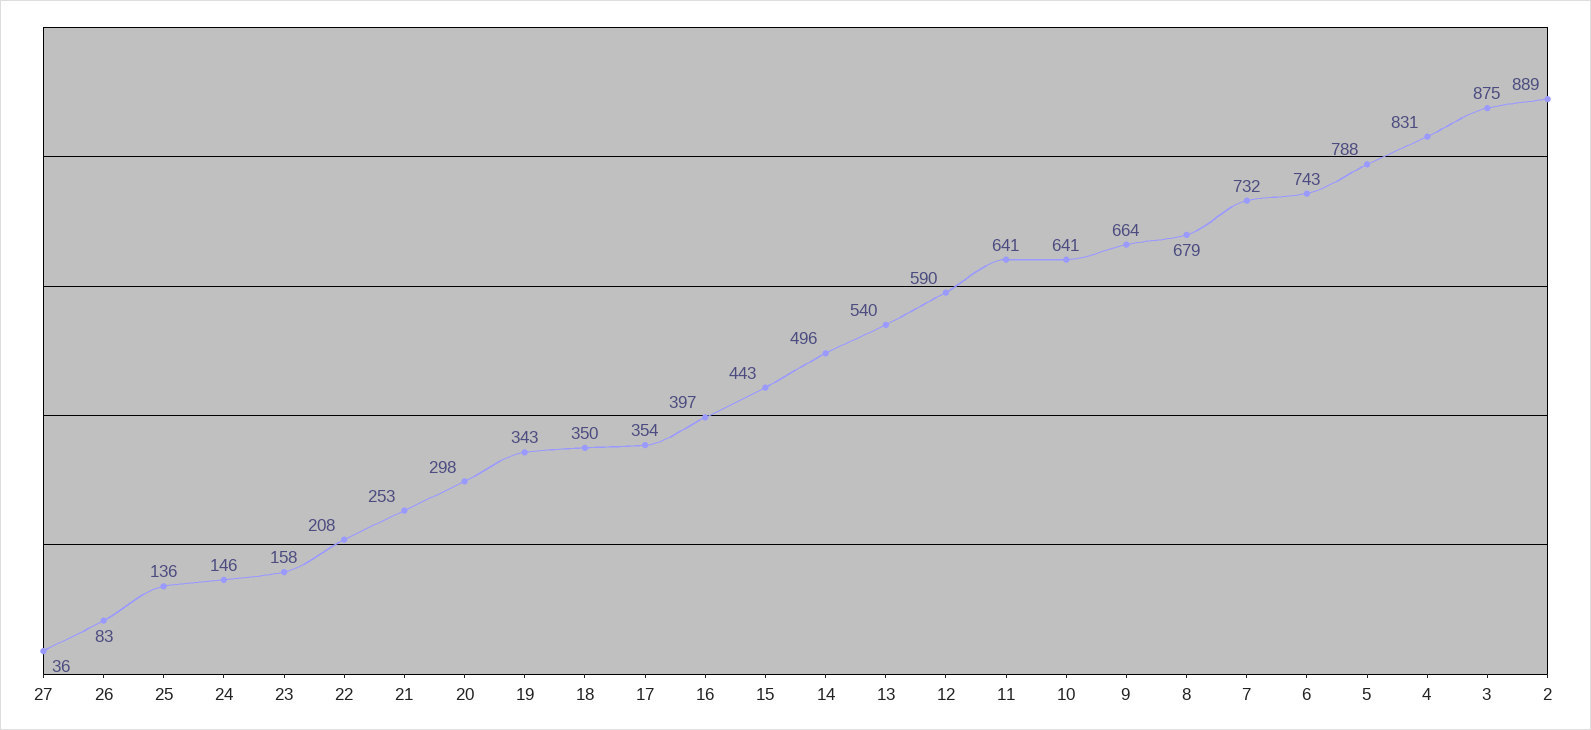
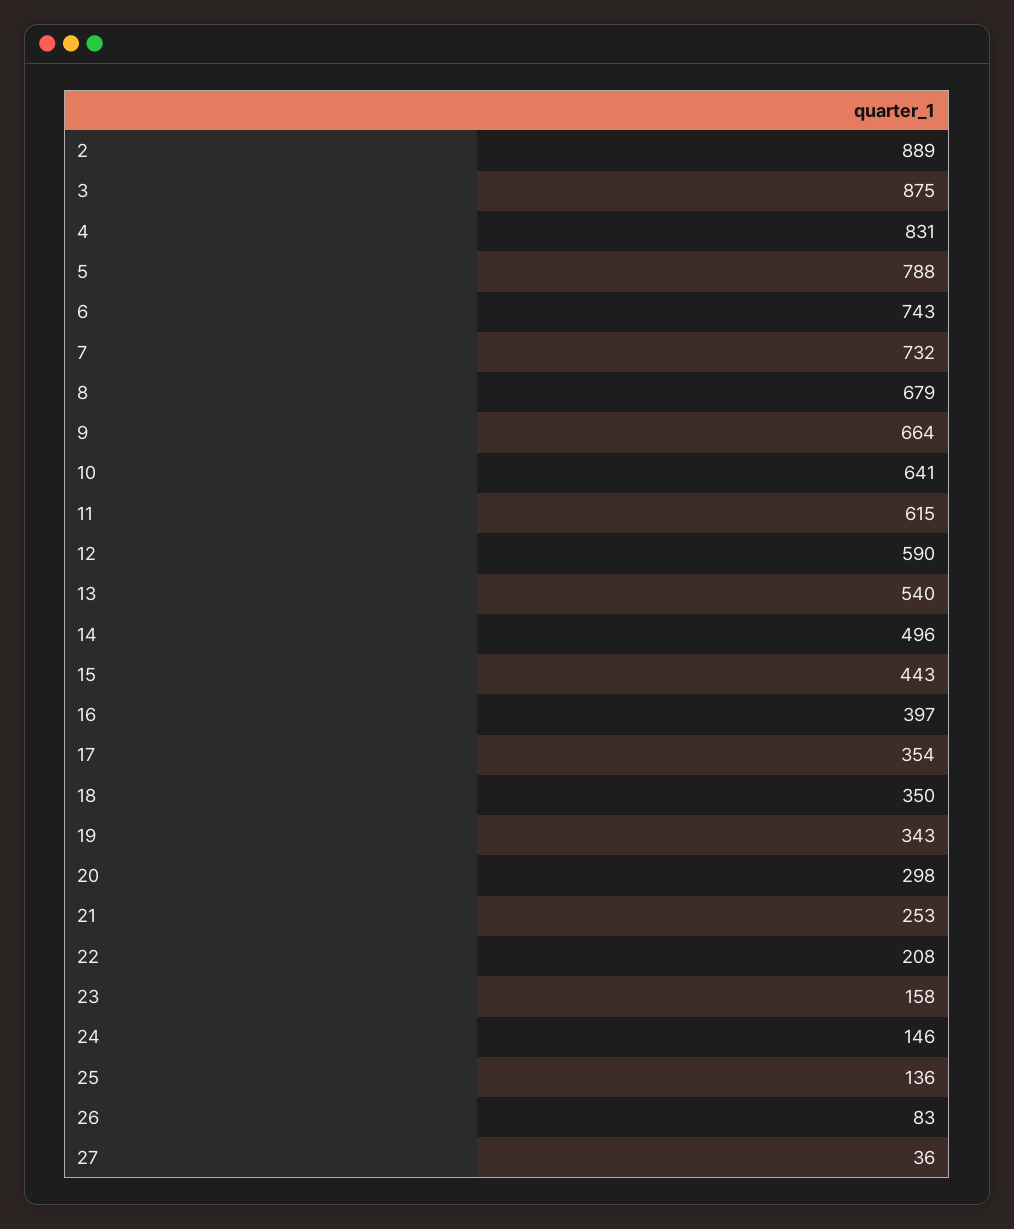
  {
    "27": 36,
    "26": 83,
    "25": 136,
    "24": 146,
    "23": 158,
    "22": 208,
    "21": 253,
    "20": 298,
    "19": 343,
    "18": 350,
    "17": 354,
    "16": 397,
    "15": 443,
    "14": 496,
    "13": 540,
    "12": 590,
-   "11": 641,
+   "11": 615,
    "10": 641,
    "9": 664,
    "8": 679,
    "7": 732,
    "6": 743,
    "5": 788,
    "4": 831,
    "3": 875,
    "2": 889
  }

